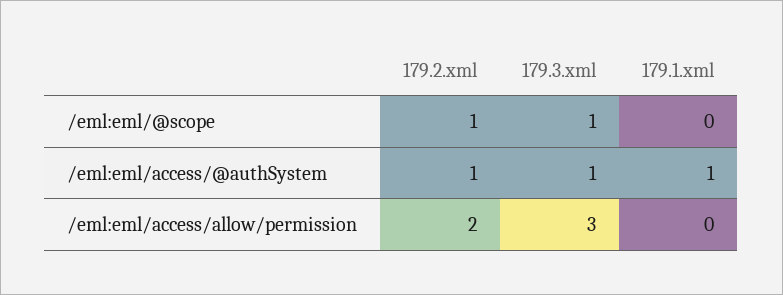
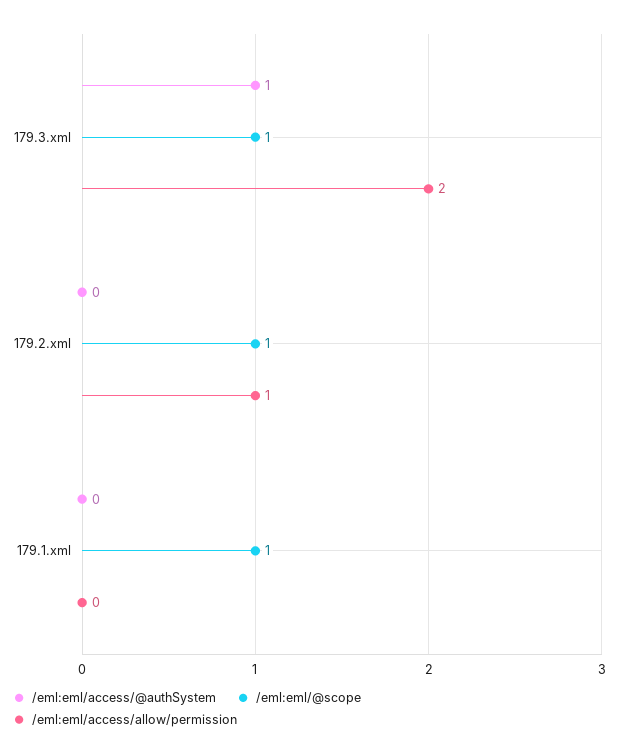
  {
    "/eml:eml/@scope": {
      "179.2.xml": 1,
      "179.3.xml": 1,
-     "179.1.xml": 0
+     "179.1.xml": 1
    },
    "/eml:eml/access/@authSystem": {
-     "179.2.xml": 1,
+     "179.2.xml": 0,
      "179.3.xml": 1,
-     "179.1.xml": 1
+     "179.1.xml": 0
    },
    "/eml:eml/access/allow/permission": {
-     "179.2.xml": 2,
+     "179.2.xml": 1,
-     "179.3.xml": 3,
+     "179.3.xml": 2,
      "179.1.xml": 0
    }
  }

